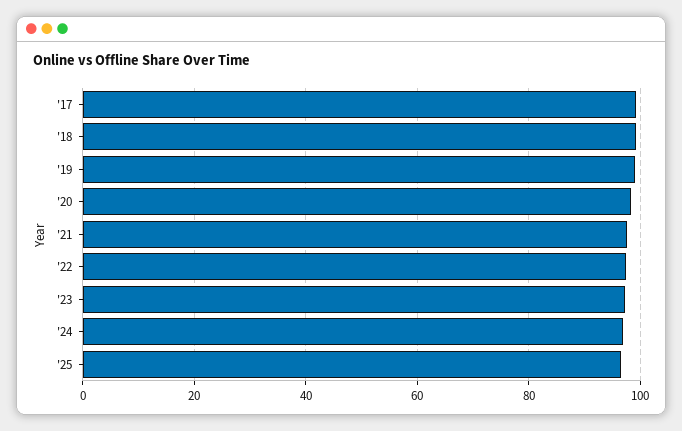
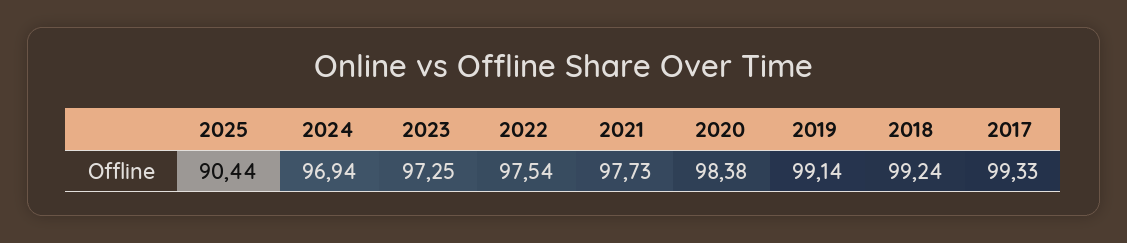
  {
    "'17": 99.33,
    "'18": 99.24,
    "'19": 99.14,
    "'20": 98.38,
    "'21": 97.73,
    "'22": 97.54,
    "'23": 97.25,
    "'24": 96.94,
-   "'25": 96
+   "'25": 90.44
  }

